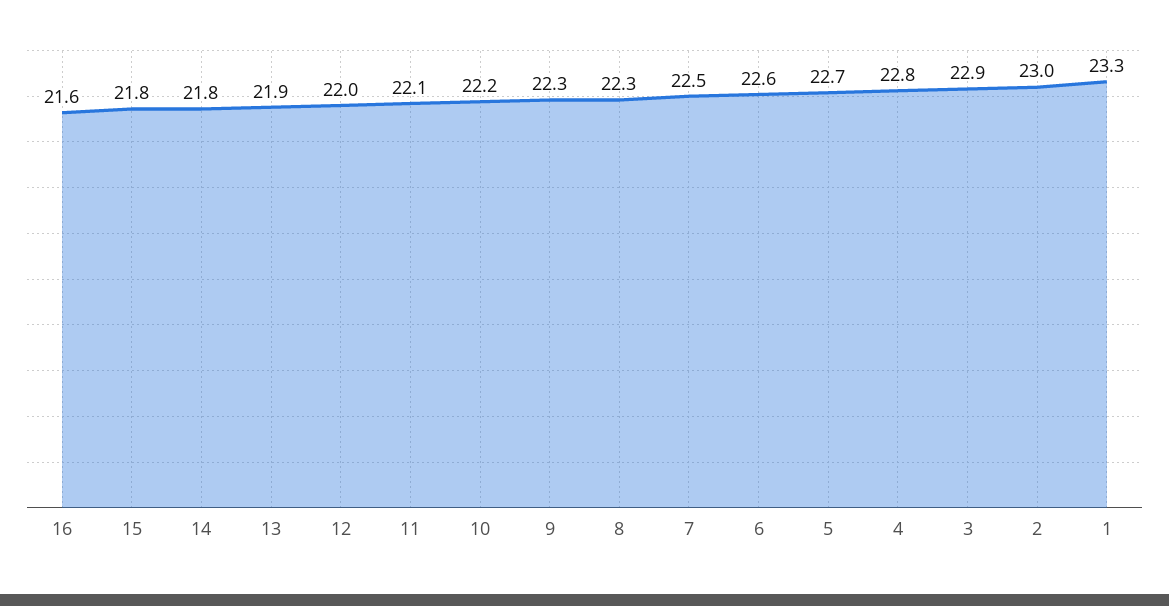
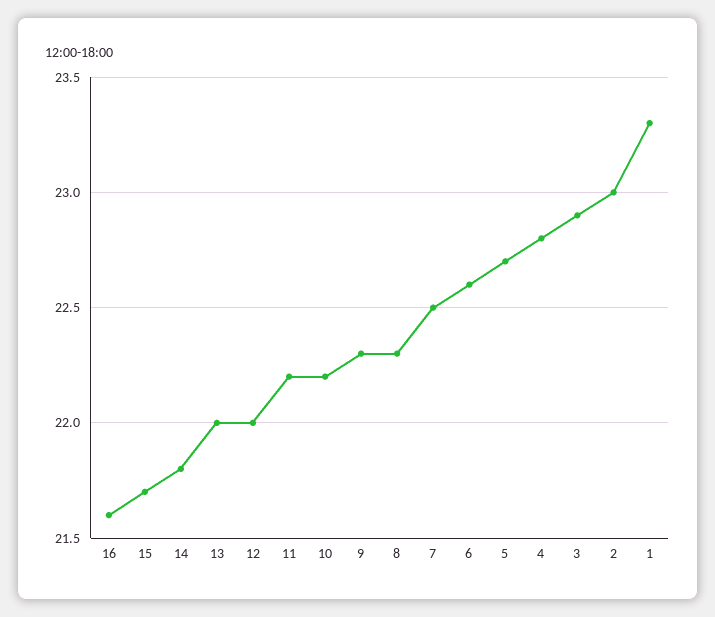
  {
    "16": 21.6,
-   "15": 21.8,
+   "15": 21.7,
    "14": 21.8,
-   "13": 21.9,
+   "13": 22,
    "12": 22,
-   "11": 22.1,
+   "11": 22.2,
    "10": 22.2,
    "9": 22.3,
    "8": 22.3,
    "7": 22.5,
    "6": 22.6,
    "5": 22.7,
    "4": 22.8,
    "3": 22.9,
    "2": 23,
    "1": 23.3
  }

